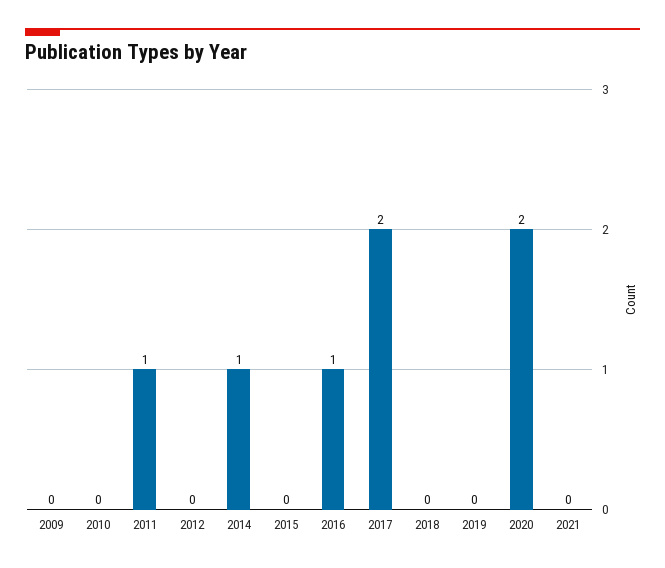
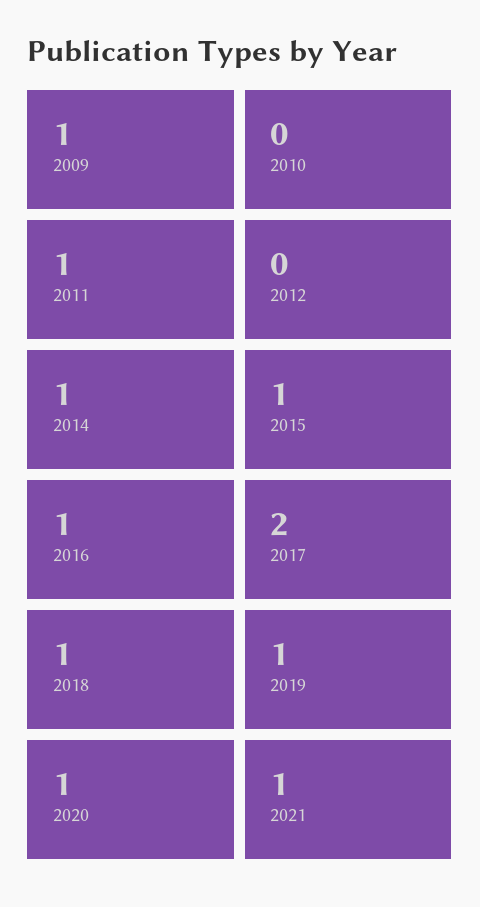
  {
-   "2009": 0,
+   "2009": 1,
    "2010": 0,
    "2011": 1,
    "2012": 0,
    "2014": 1,
-   "2015": 0,
+   "2015": 1,
    "2016": 1,
    "2017": 2,
-   "2018": 0,
+   "2018": 1,
-   "2019": 0,
+   "2019": 1,
-   "2020": 2,
+   "2020": 1,
-   "2021": 0
+   "2021": 1
  }

